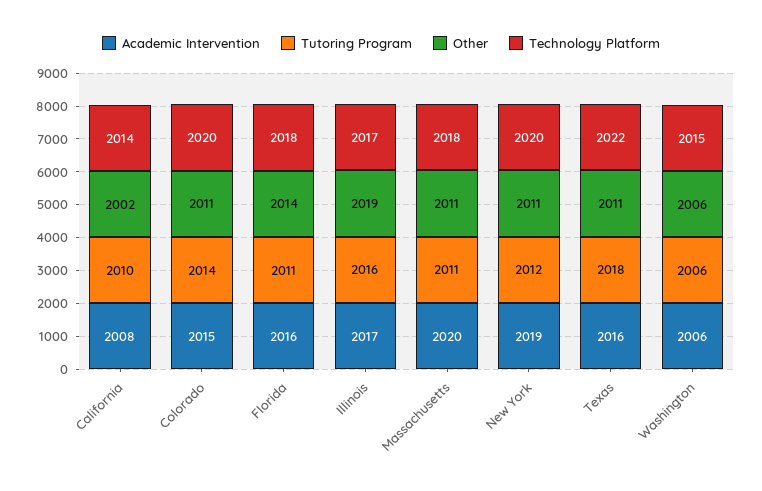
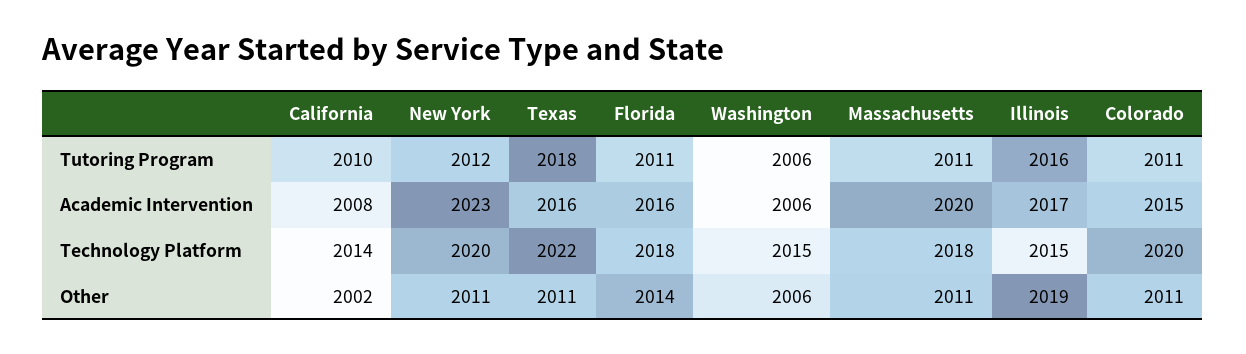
  {
    "Academic Intervention": {
      "California": 2008,
      "Colorado": 2015,
      "Florida": 2016,
      "Illinois": 2017,
      "Massachusetts": 2020,
-     "New York": 2019,
+     "New York": 2023,
      "Texas": 2016,
      "Washington": 2006
    },
    "Tutoring Program": {
      "California": 2010,
-     "Colorado": 2014,
+     "Colorado": 2011,
      "Florida": 2011,
      "Illinois": 2016,
      "Massachusetts": 2011,
      "New York": 2012,
      "Texas": 2018,
      "Washington": 2006
    },
    "Other": {
      "California": 2002,
      "Colorado": 2011,
      "Florida": 2014,
      "Illinois": 2019,
      "Massachusetts": 2011,
      "New York": 2011,
      "Texas": 2011,
      "Washington": 2006
    },
    "Technology Platform": {
      "California": 2014,
      "Colorado": 2020,
      "Florida": 2018,
-     "Illinois": 2017,
+     "Illinois": 2015,
      "Massachusetts": 2018,
      "New York": 2020,
      "Texas": 2022,
      "Washington": 2015
    }
  }

